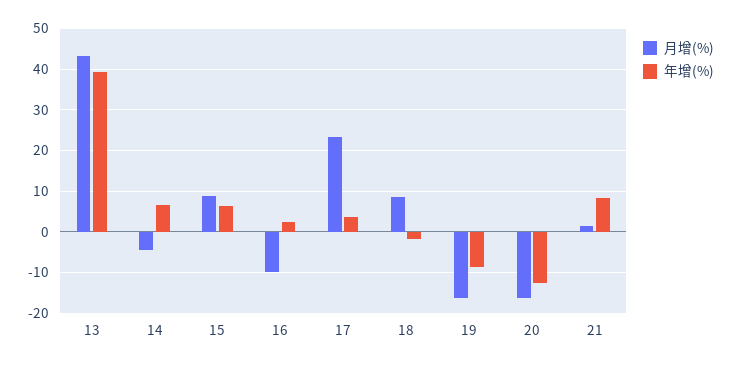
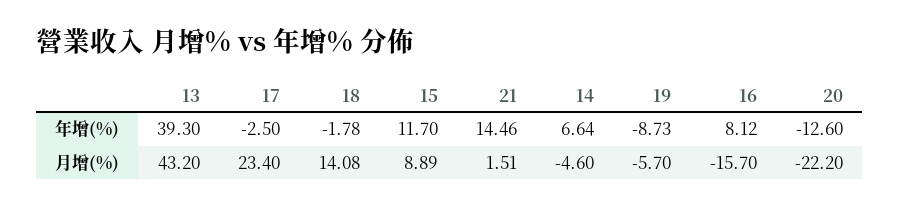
  {
    "月增(%)": {
      "13": 43.2,
      "14": -4.6,
      "15": 8.89,
-     "16": -10,
+     "16": -15.7,
      "17": 23.4,
-     "18": 8,
+     "18": 14.08,
-     "19": -16,
+     "19": -5.7,
-     "20": -16,
+     "20": -22.2,
      "21": 1.51
    },
    "年增(%)": {
      "13": 39.3,
      "14": 6.64,
-     "15": 6,
+     "15": 11.7,
-     "16": 2,
+     "16": 8.12,
-     "17": 4,
+     "17": -2.5,
      "18": -1.78,
      "19": -8.73,
      "20": -12.6,
-     "21": 8
+     "21": 14.46
    }
  }

